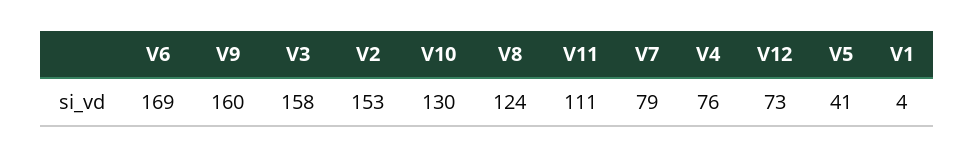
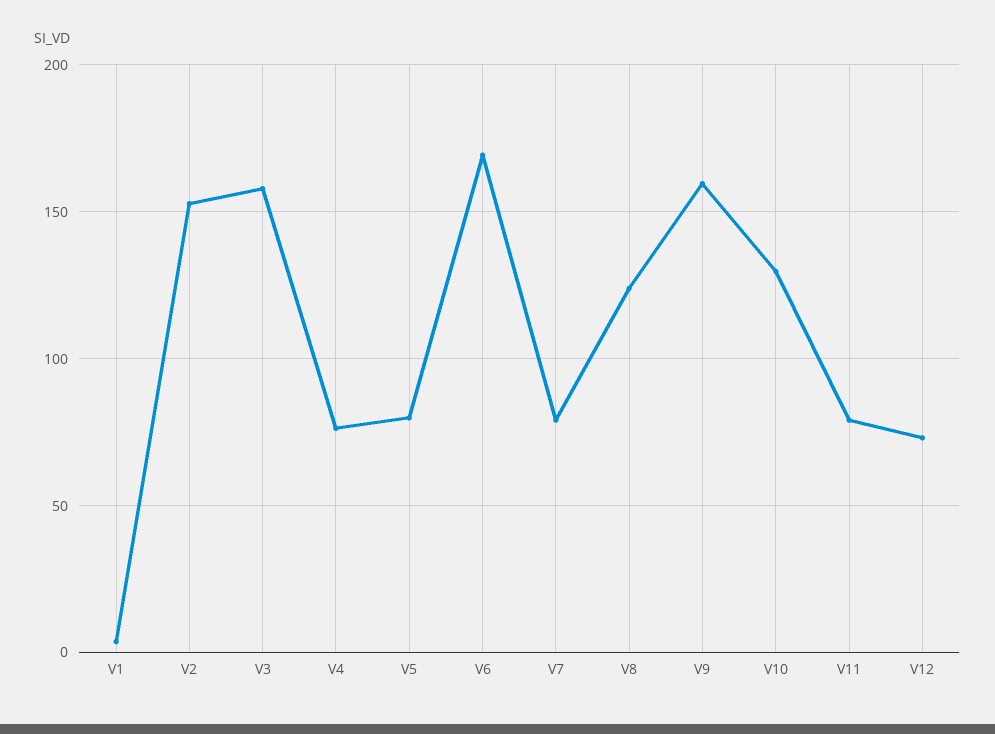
  {
    "V6": 169,
    "V9": 160,
    "V3": 158,
    "V2": 153,
    "V10": 130,
    "V8": 124,
-   "V11": 111,
+   "V11": 80,
    "V7": 79,
    "V4": 76,
    "V12": 73,
-   "V5": 41,
+   "V5": 80,
    "V1": 4
  }

